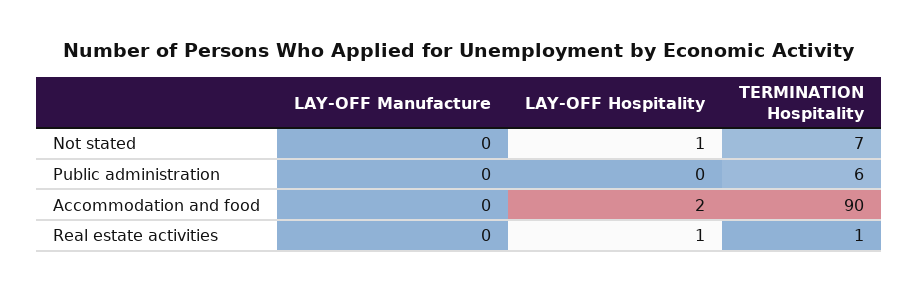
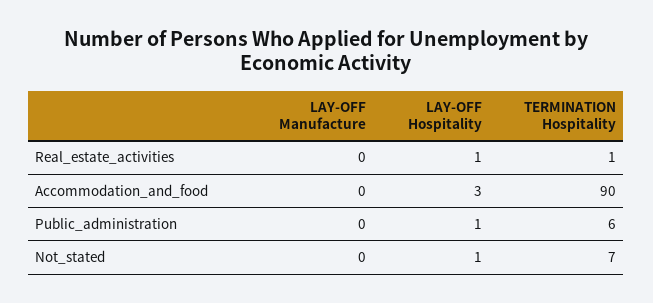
  {
    "LAY-OFF Manufacture": {
      "Not stated": 0,
      "Public administration": 0,
      "Accommodation and food": 0,
      "Real estate activities": 0
    },
    "LAY-OFF Hospitality": {
      "Not stated": 1,
-     "Public administration": 0,
+     "Public administration": 1,
-     "Accommodation and food": 2,
+     "Accommodation and food": 3,
      "Real estate activities": 1
    },
    "TERMINATION Hospitality": {
      "Not stated": 7,
      "Public administration": 6,
      "Accommodation and food": 90,
      "Real estate activities": 1
    }
  }

